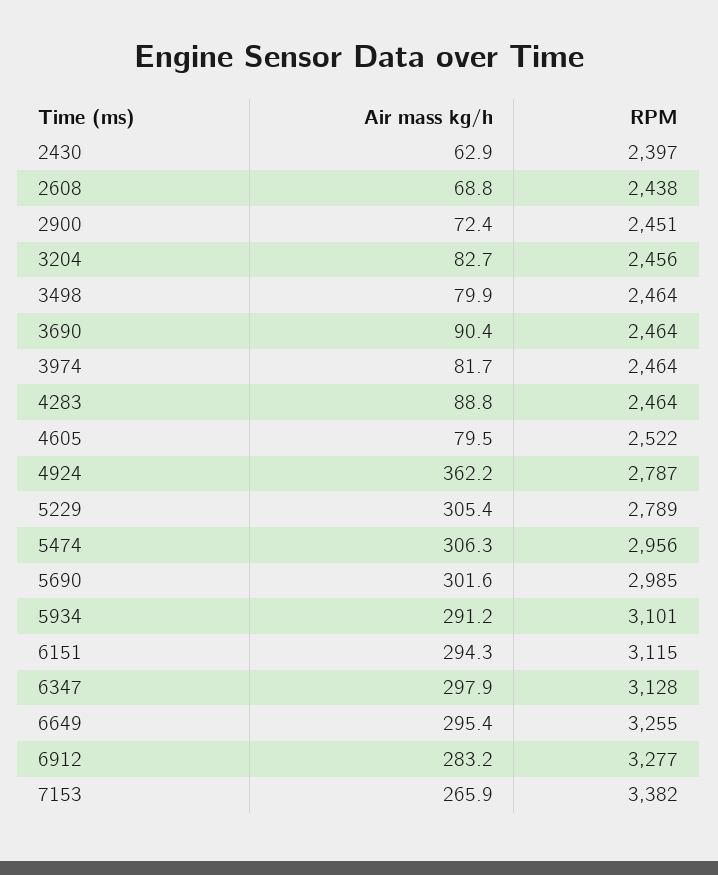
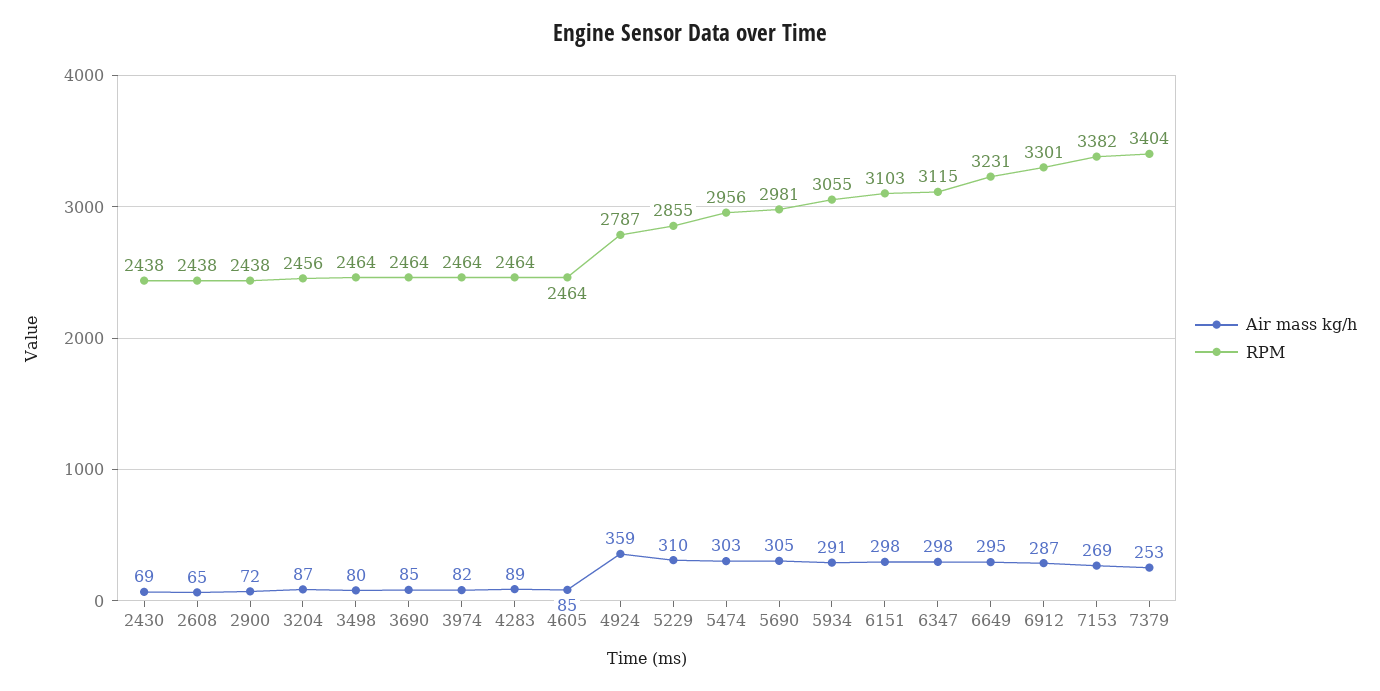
  {
    "Air mass kg/h": {
-     "2430": 62.9,
+     "2430": 69,
-     "2608": 68.8,
+     "2608": 65,
      "2900": 72.4,
-     "3204": 82.7,
+     "3204": 87,
      "3498": 79.9,
-     "3690": 90.4,
+     "3690": 85,
      "3974": 81.7,
      "4283": 88.8,
-     "4605": 79.5,
+     "4605": 85,
-     "4924": 362.2,
+     "4924": 359,
-     "5229": 305.4,
+     "5229": 310,
-     "5474": 306.3,
+     "5474": 303,
-     "5690": 301.6,
+     "5690": 305,
      "5934": 291.2,
-     "6151": 294.3,
+     "6151": 298,
      "6347": 297.9,
      "6649": 295.4,
-     "6912": 283.2,
+     "6912": 287,
-     "7153": 265.9
+     "7153": 269,
+     "7379": 253
    },
    "RPM": {
-     "2430": 2397,
+     "2430": 2438,
      "2608": 2438,
-     "2900": 2451,
+     "2900": 2438,
      "3204": 2456,
      "3498": 2464,
      "3690": 2464,
      "3974": 2464,
      "4283": 2464,
-     "4605": 2522,
+     "4605": 2464,
      "4924": 2787,
-     "5229": 2789,
+     "5229": 2855,
      "5474": 2956,
-     "5690": 2985,
+     "5690": 2981,
-     "5934": 3101,
+     "5934": 3055,
-     "6151": 3115,
+     "6151": 3103,
-     "6347": 3128,
+     "6347": 3115,
-     "6649": 3255,
+     "6649": 3231,
-     "6912": 3277,
+     "6912": 3301,
-     "7153": 3382
+     "7153": 3382,
+     "7379": 3404
    }
  }

